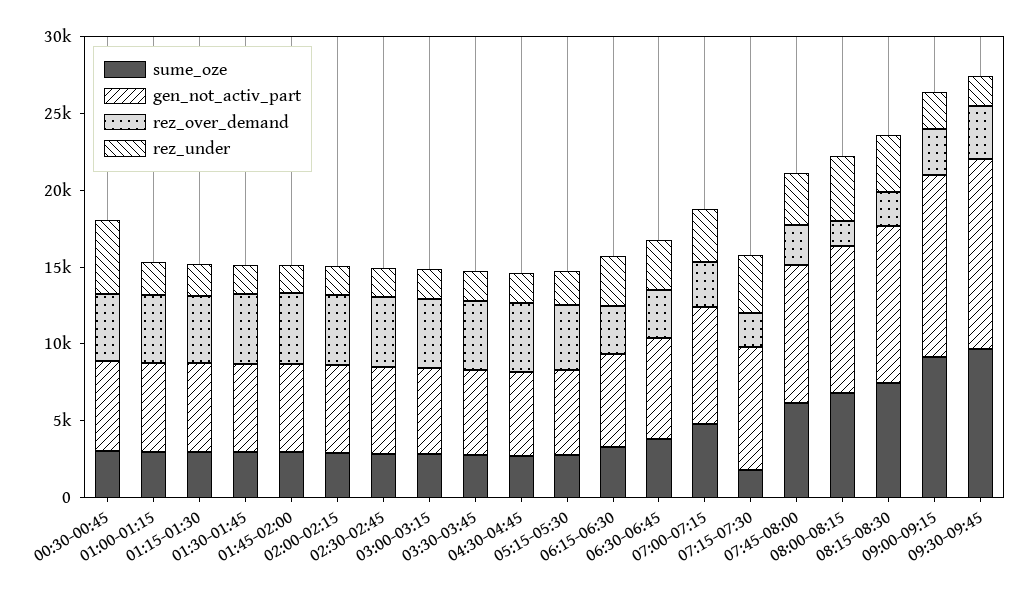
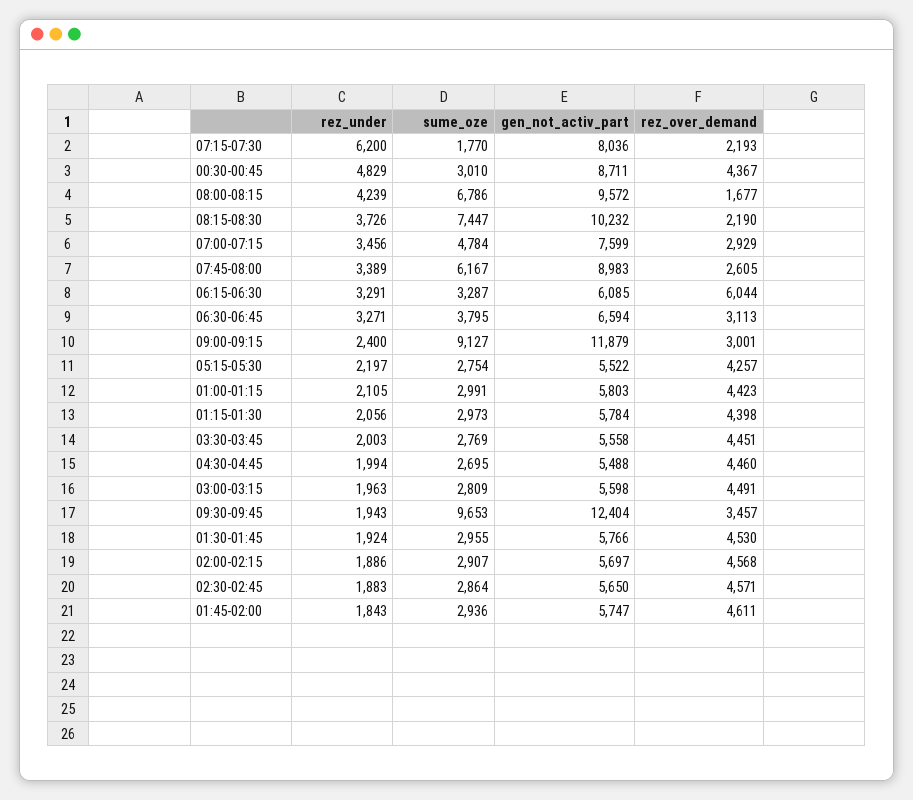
  {
    "sume_oze": {
      "00:30-00:45": 3010,
      "01:00-01:15": 2991,
      "01:15-01:30": 2973,
      "01:30-01:45": 2955,
      "01:45-02:00": 2936,
      "02:00-02:15": 2907,
      "02:30-02:45": 2864,
      "03:00-03:15": 2809,
      "03:30-03:45": 2769,
      "04:30-04:45": 2695,
      "05:15-05:30": 2754,
      "06:15-06:30": 3287,
      "06:30-06:45": 3795,
      "07:00-07:15": 4784,
      "07:15-07:30": 1770,
      "07:45-08:00": 6167,
      "08:00-08:15": 6786,
      "08:15-08:30": 7447,
      "09:00-09:15": 9127,
      "09:30-09:45": 9653
    },
    "gen_not_activ_part": {
-     "00:30-00:45": 6000,
+     "00:30-00:45": 8711,
      "01:00-01:15": 5803,
      "01:15-01:30": 5784,
      "01:30-01:45": 5766,
      "01:45-02:00": 5747,
      "02:00-02:15": 5697,
      "02:30-02:45": 5650,
      "03:00-03:15": 5598,
      "03:30-03:45": 5558,
      "04:30-04:45": 5488,
      "05:15-05:30": 5522,
      "06:15-06:30": 6085,
      "06:30-06:45": 6594,
      "07:00-07:15": 7599,
      "07:15-07:30": 8036,
      "07:45-08:00": 8983,
      "08:00-08:15": 9572,
      "08:15-08:30": 10232,
      "09:00-09:15": 11879,
      "09:30-09:45": 12404
    },
    "rez_over_demand": {
      "00:30-00:45": 4367,
      "01:00-01:15": 4423,
      "01:15-01:30": 4398,
      "01:30-01:45": 4530,
      "01:45-02:00": 4611,
      "02:00-02:15": 4568,
      "02:30-02:45": 4571,
      "03:00-03:15": 4491,
      "03:30-03:45": 4451,
      "04:30-04:45": 4460,
      "05:15-05:30": 4257,
-     "06:15-06:30": 3000,
+     "06:15-06:30": 6044,
      "06:30-06:45": 3113,
      "07:00-07:15": 2929,
      "07:15-07:30": 2193,
      "07:45-08:00": 2605,
      "08:00-08:15": 1677,
      "08:15-08:30": 2190,
      "09:00-09:15": 3001,
      "09:30-09:45": 3457
    },
    "rez_under": {
      "00:30-00:45": 4829,
      "01:00-01:15": 2105,
      "01:15-01:30": 2056,
      "01:30-01:45": 1924,
      "01:45-02:00": 1843,
      "02:00-02:15": 1886,
      "02:30-02:45": 1883,
      "03:00-03:15": 1963,
      "03:30-03:45": 2003,
      "04:30-04:45": 1994,
      "05:15-05:30": 2197,
      "06:15-06:30": 3291,
      "06:30-06:45": 3271,
      "07:00-07:15": 3456,
-     "07:15-07:30": 4000,
+     "07:15-07:30": 6200,
      "07:45-08:00": 3389,
      "08:00-08:15": 4239,
      "08:15-08:30": 3726,
      "09:00-09:15": 2400,
      "09:30-09:45": 1943
    }
  }

